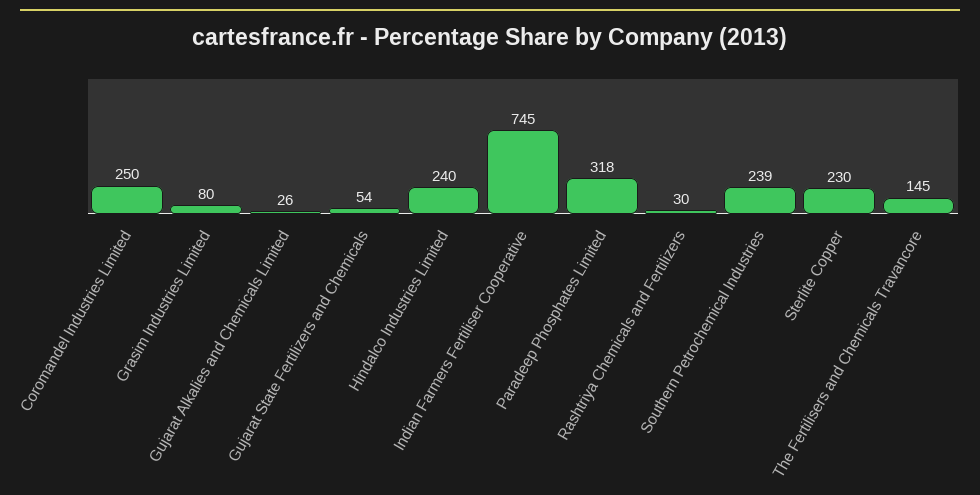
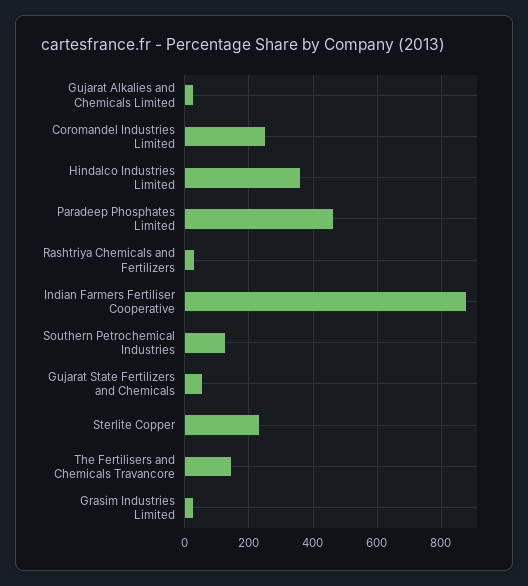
  {
    "Coromandel Industries Limited": 250,
-   "Grasim Industries Limited": 80,
+   "Grasim Industries Limited": 20,
    "Gujarat Alkalies and Chemicals Limited": 26,
    "Gujarat State Fertilizers and Chemicals": 54,
-   "Hindalco Industries Limited": 240,
+   "Hindalco Industries Limited": 360,
-   "Indian Farmers Fertiliser Cooperative": 745,
+   "Indian Farmers Fertiliser Cooperative": 880,
-   "Paradeep Phosphates Limited": 318,
+   "Paradeep Phosphates Limited": 460,
    "Rashtriya Chemicals and Fertilizers": 30,
-   "Southern Petrochemical Industries": 239,
+   "Southern Petrochemical Industries": 120,
    "Sterlite Copper": 230,
    "The Fertilisers and Chemicals Travancore": 145
  }

